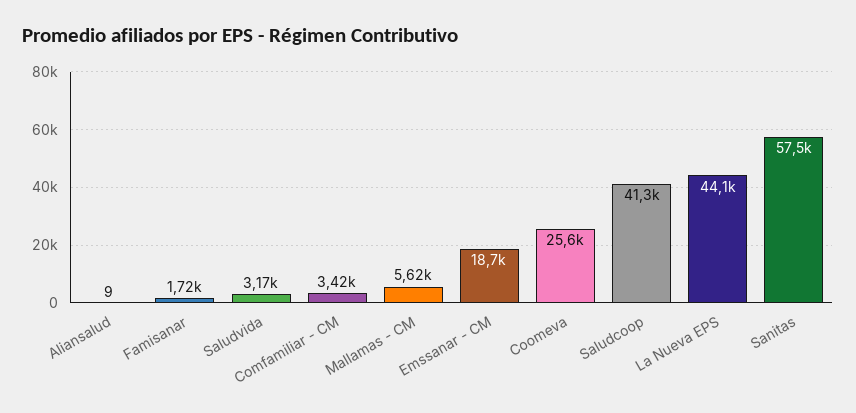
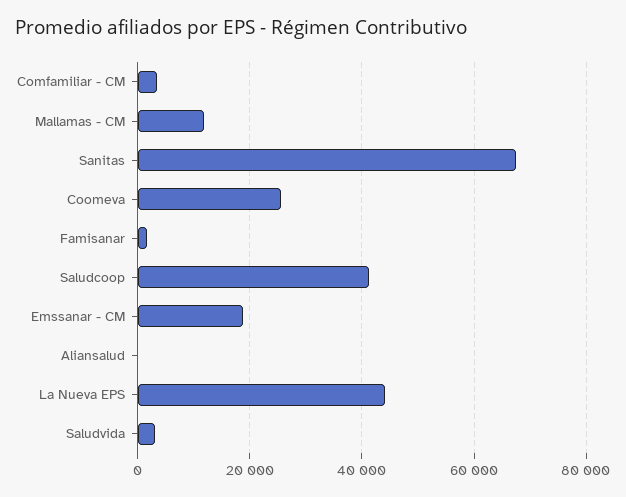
  {
    "Aliansalud": 9,
    "Famisanar": 1720,
    "Saludvida": 3170,
    "Comfamiliar - CM": 3420,
-   "Mallamas - CM": 5620,
+   "Mallamas - CM": 12000,
    "Emssanar - CM": 18700,
    "Coomeva": 25600,
    "Saludcoop": 41300,
    "La Nueva EPS": 44100,
-   "Sanitas": 57500
+   "Sanitas": 68000
  }

